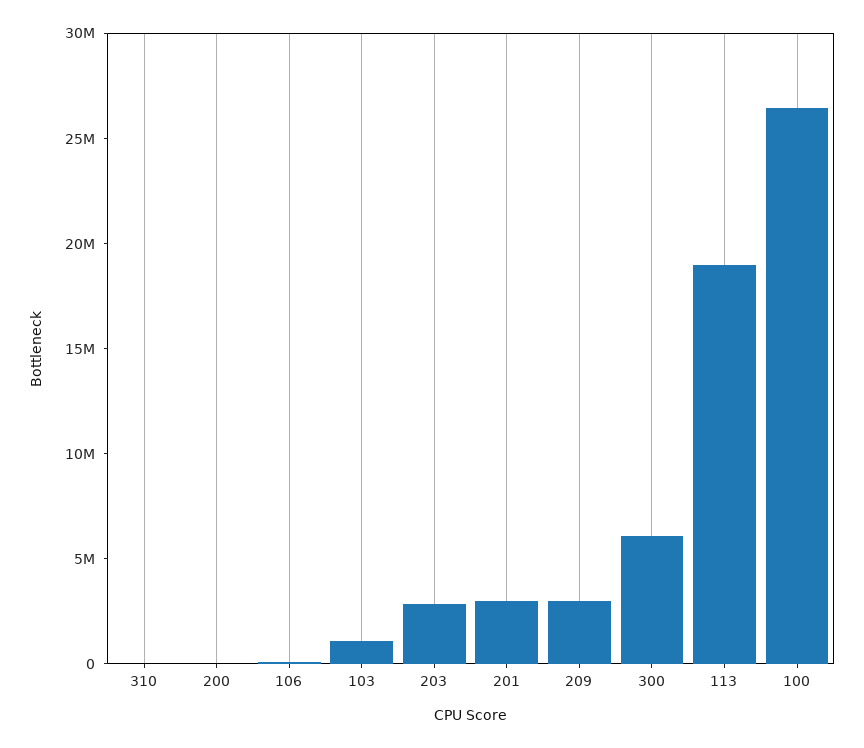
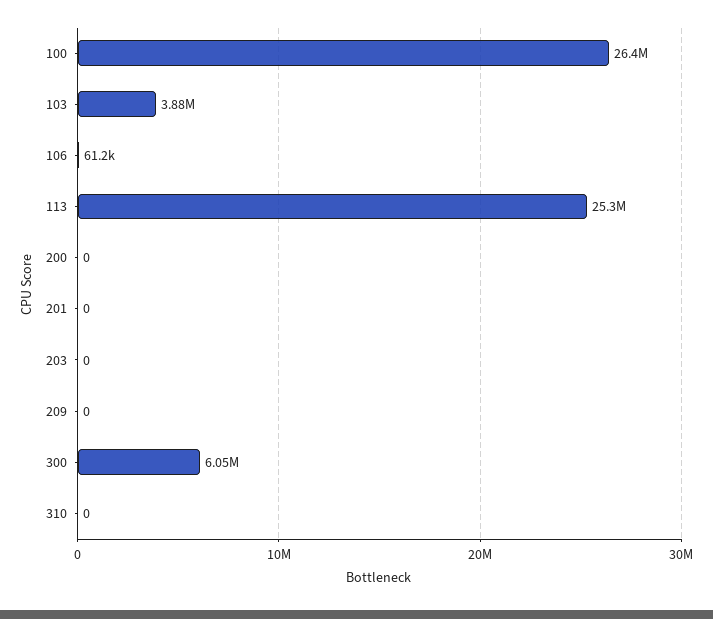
  {
    "310": 0,
    "200": 0,
    "106": 61200,
-   "103": 1000000,
+   "103": 3880000,
-   "203": 3000000,
+   "203": 0,
-   "201": 3000000,
+   "201": 0,
-   "209": 3000000,
+   "209": 0,
    "300": 6050000,
-   "113": 19000000,
+   "113": 25300000,
    "100": 26400000
  }

